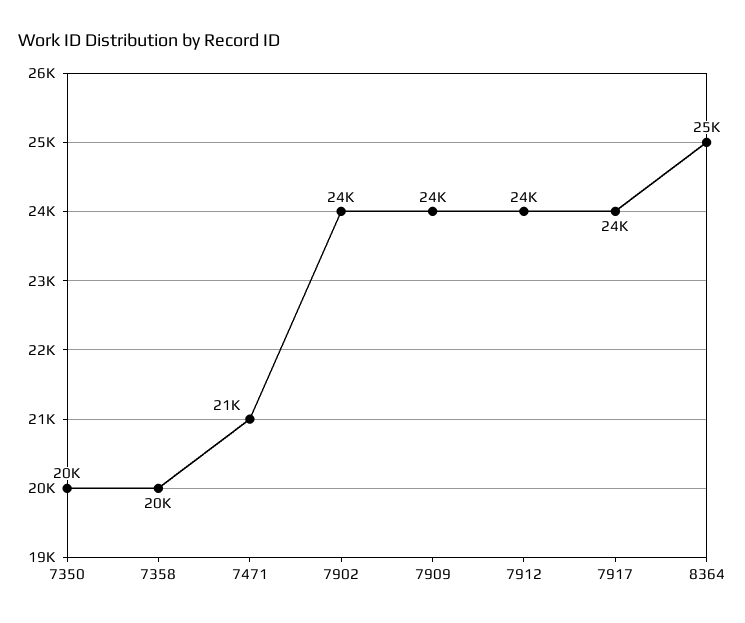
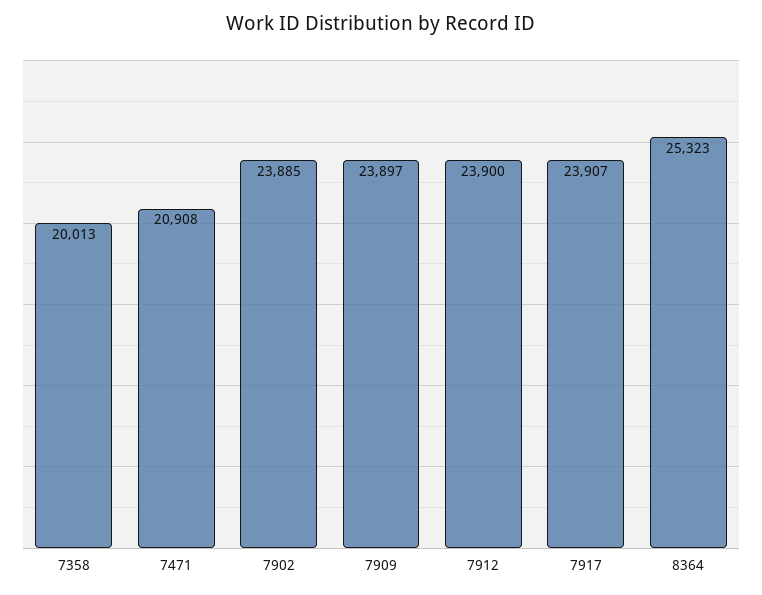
  {
-   "7350": 20000,
    "7358": 20013,
    "7471": 20908,
    "7902": 23885,
    "7909": 23897,
    "7912": 23900,
    "7917": 23907,
    "8364": 25323
  }

